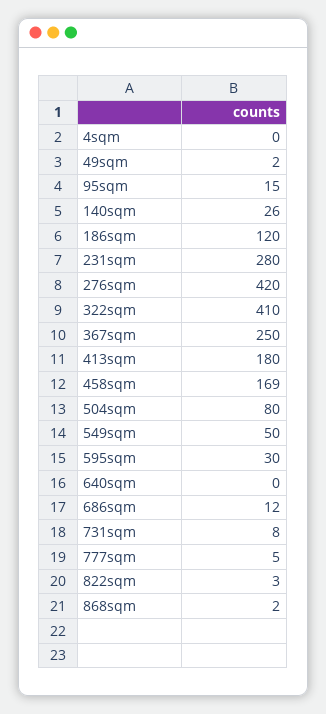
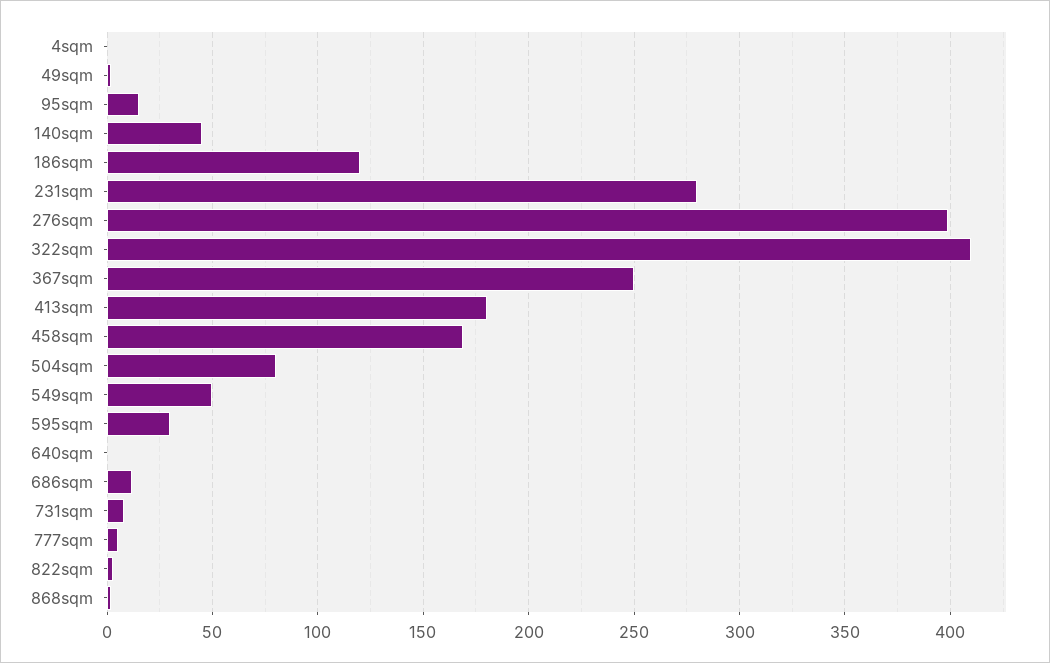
  {
    "4sqm": 0,
    "49sqm": 2,
    "95sqm": 15,
-   "140sqm": 26,
+   "140sqm": 45,
    "186sqm": 120,
    "231sqm": 280,
-   "276sqm": 420,
+   "276sqm": 400,
    "322sqm": 410,
    "367sqm": 250,
    "413sqm": 180,
    "458sqm": 169,
    "504sqm": 80,
    "549sqm": 50,
    "595sqm": 30,
    "640sqm": 0,
    "686sqm": 12,
    "731sqm": 8,
    "777sqm": 5,
    "822sqm": 3,
    "868sqm": 2
  }

